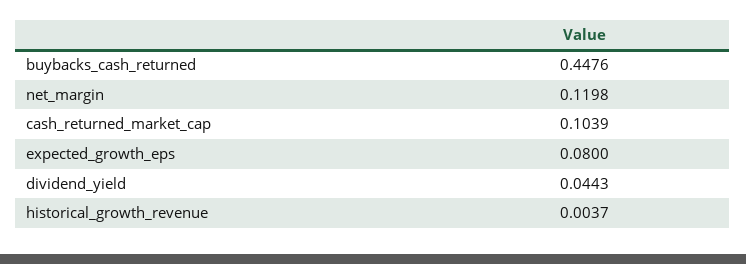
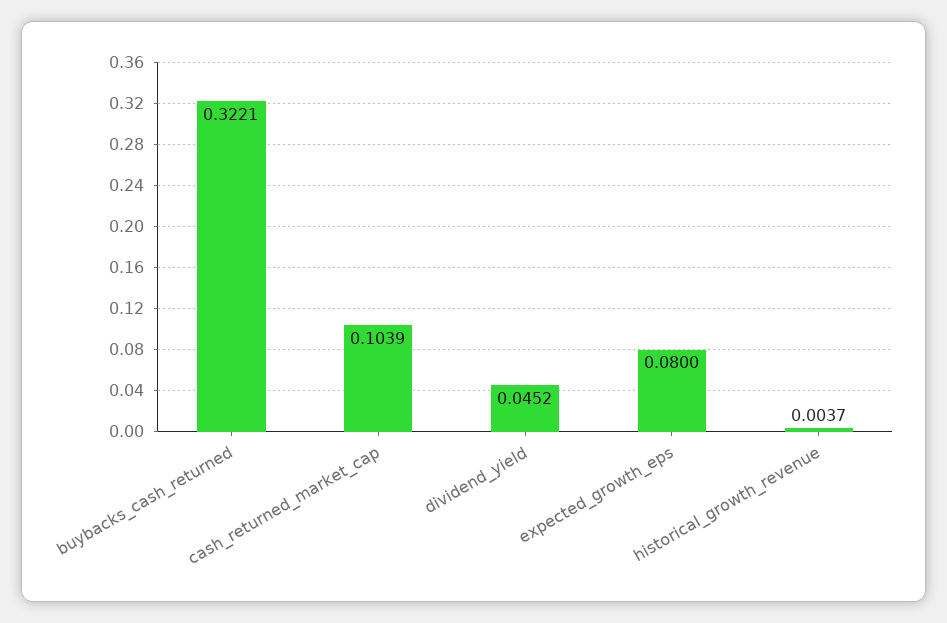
  {
-   "buybacks_cash_returned": 0.4476,
+   "buybacks_cash_returned": 0.3221,
-   "net_margin": 0.1198,
    "cash_returned_market_cap": 0.1039,
    "expected_growth_eps": 0.08,
-   "dividend_yield": 0.0443,
+   "dividend_yield": 0.0452,
    "historical_growth_revenue": 0.0037
  }

